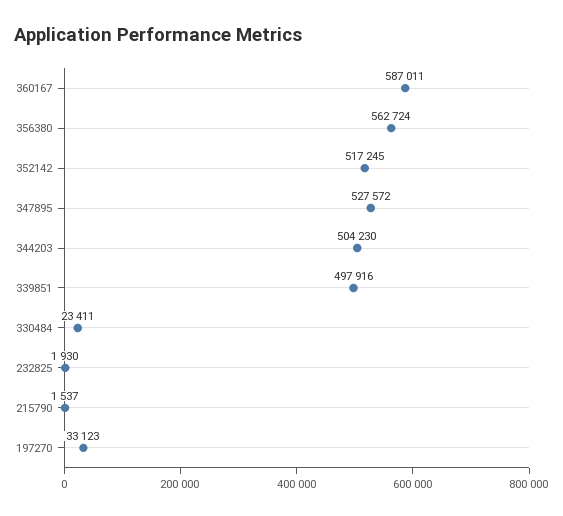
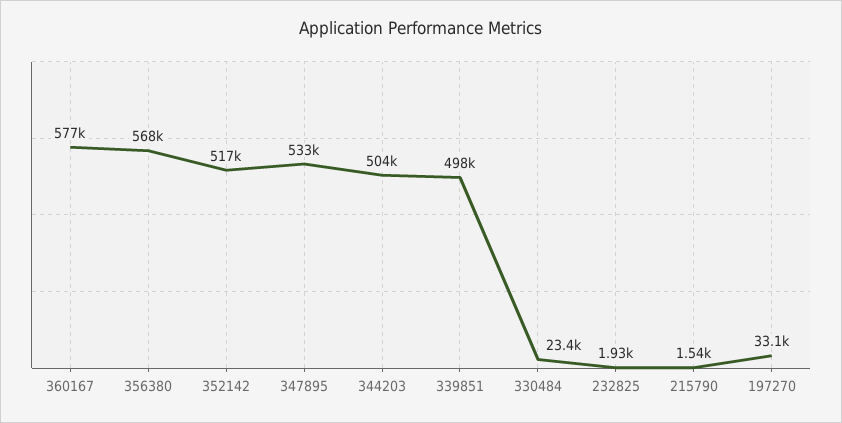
  {
-   "360167": 587011,
+   "360167": 577000,
-   "356380": 562724,
+   "356380": 568000,
    "352142": 517245,
-   "347895": 527572,
+   "347895": 533000,
    "344203": 504230,
    "339851": 497916,
    "330484": 23411,
    "232825": 1930,
    "215790": 1537,
    "197270": 33123
  }

